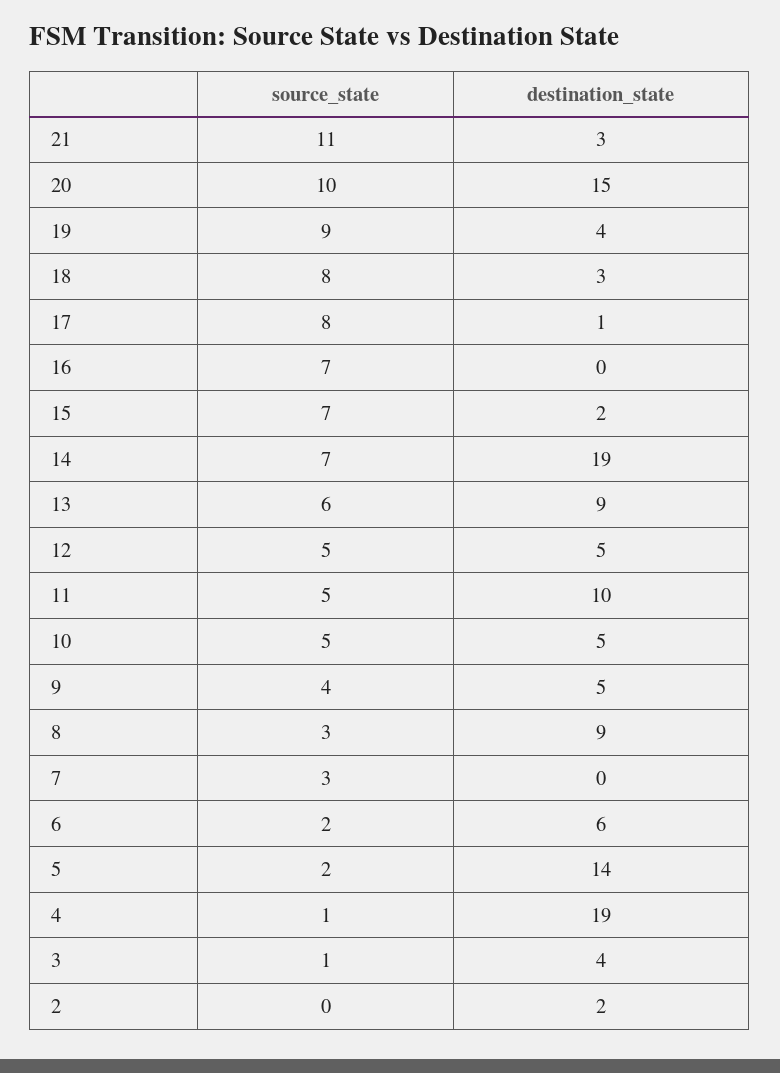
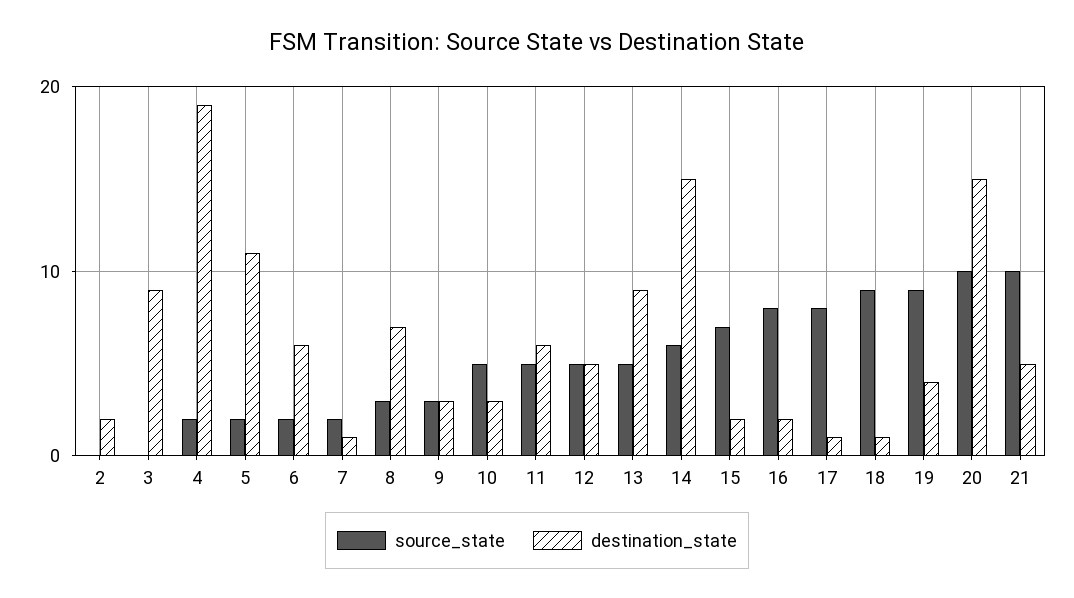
  {
    "source_state": {
-     "21": 11,
+     "21": 10,
      "20": 10,
      "19": 9,
-     "18": 8,
+     "18": 9,
      "17": 8,
-     "16": 7,
+     "16": 8,
      "15": 7,
-     "14": 7,
+     "14": 6,
-     "13": 6,
+     "13": 5,
      "12": 5,
      "11": 5,
      "10": 5,
-     "9": 4,
+     "9": 3,
      "8": 3,
-     "7": 3,
+     "7": 2,
      "6": 2,
      "5": 2,
-     "4": 1,
+     "4": 2,
-     "3": 1,
+     "3": 0,
      "2": 0
    },
    "destination_state": {
-     "21": 3,
+     "21": 5,
      "20": 15,
      "19": 4,
-     "18": 3,
+     "18": 1,
      "17": 1,
-     "16": 0,
+     "16": 2,
      "15": 2,
-     "14": 19,
+     "14": 15,
      "13": 9,
      "12": 5,
-     "11": 10,
+     "11": 6,
-     "10": 5,
+     "10": 3,
-     "9": 5,
+     "9": 3,
-     "8": 9,
+     "8": 7,
-     "7": 0,
+     "7": 1,
      "6": 6,
-     "5": 14,
+     "5": 11,
      "4": 19,
-     "3": 4,
+     "3": 9,
      "2": 2
    }
  }

